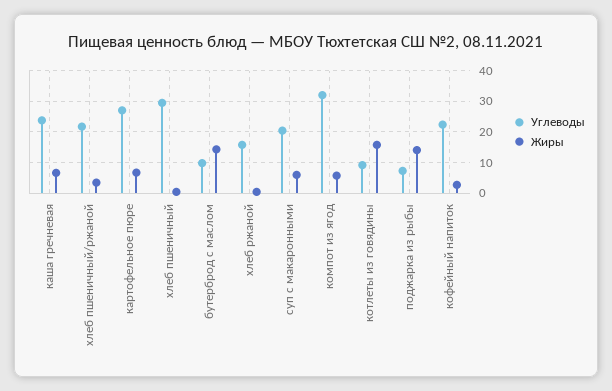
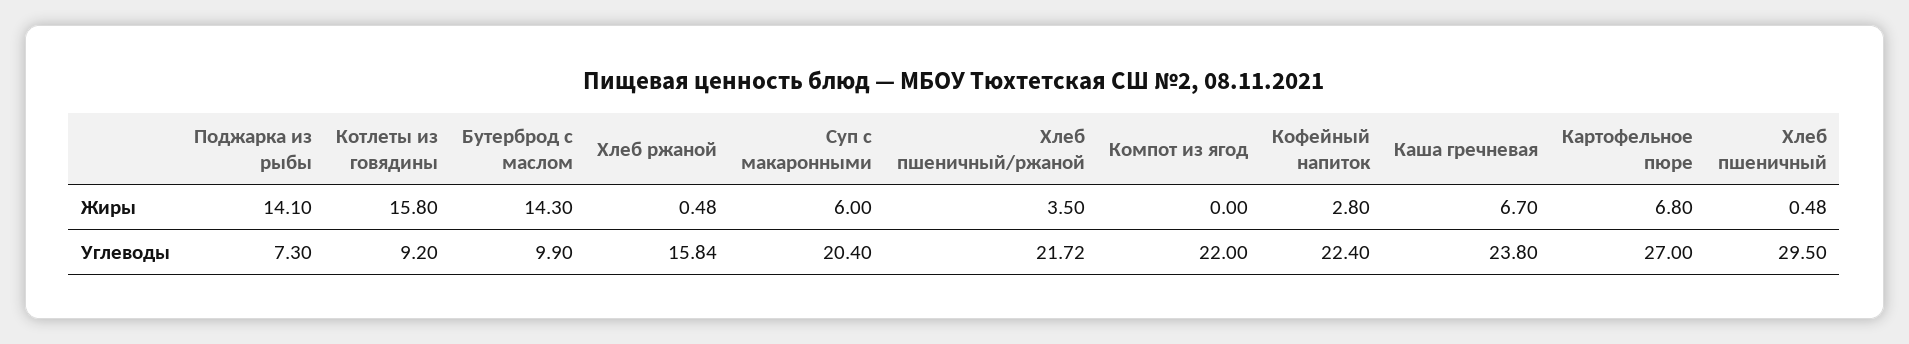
  {
    "Углеводы": {
      "каша гречневая": 23.8,
      "хлеб пшеничный/ржаной": 21.72,
      "картофельное пюре": 27,
      "хлеб пшеничный": 29.5,
      "бутерброд с маслом": 9.9,
      "хлеб ржаной": 15.84,
      "суп с макаронными": 20.4,
-     "компот из ягод": 32,
+     "компот из ягод": 22,
      "котлеты из говядины": 9.2,
      "поджарка из рыбы": 7.3,
      "кофейный напиток": 22.4
    },
    "Жиры": {
      "каша гречневая": 6.7,
      "хлеб пшеничный/ржаной": 3.5,
      "картофельное пюре": 6.8,
      "хлеб пшеничный": 0.48,
      "бутерброд с маслом": 14.3,
      "хлеб ржаной": 0.48,
      "суп с макаронными": 6,
-     "компот из ягод": 6,
+     "компот из ягод": 0,
      "котлеты из говядины": 15.8,
      "поджарка из рыбы": 14.1,
      "кофейный напиток": 2.8
    }
  }

